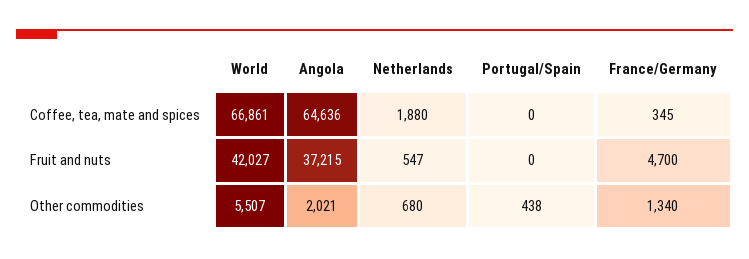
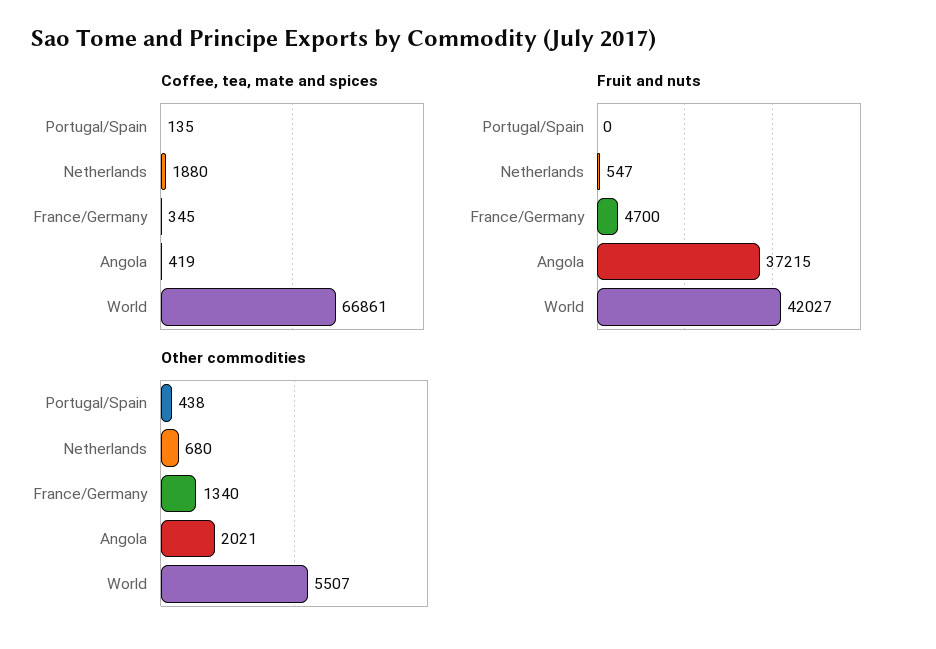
  {
    "Coffee, tea, mate and spices": {
      "World": 66861,
-     "Angola": 64636,
+     "Angola": 419,
      "Netherlands": 1880,
-     "Portugal/Spain": 0,
+     "Portugal/Spain": 135,
      "France/Germany": 345
    },
    "Fruit and nuts": {
      "World": 42027,
      "Angola": 37215,
      "Netherlands": 547,
      "Portugal/Spain": 0,
      "France/Germany": 4700
    },
    "Other commodities": {
      "World": 5507,
      "Angola": 2021,
      "Netherlands": 680,
      "Portugal/Spain": 438,
      "France/Germany": 1340
    }
  }

